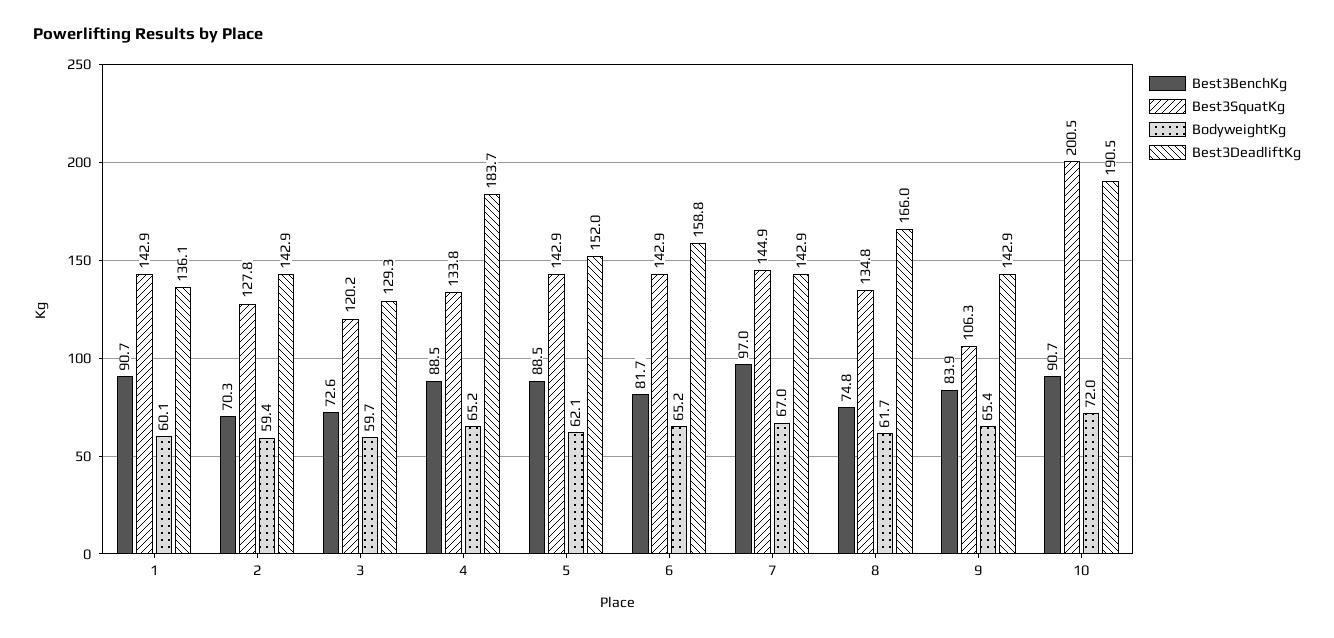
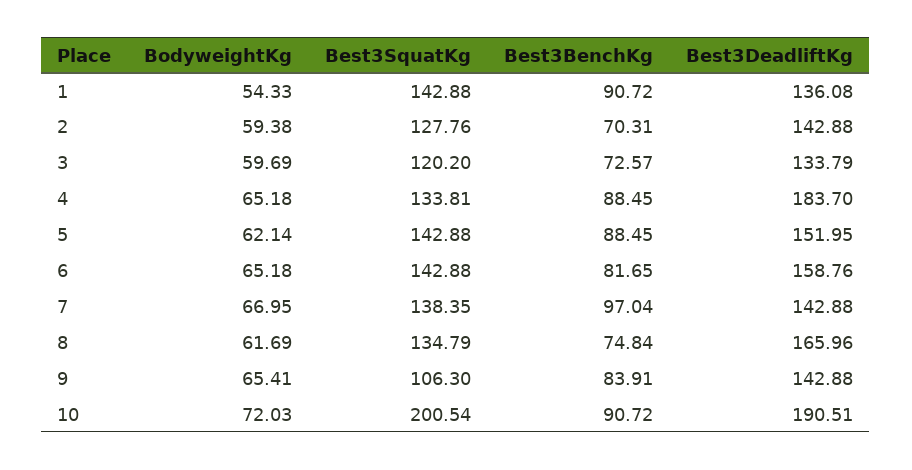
  {
    "Best3BenchKg": {
      "1": 90.72,
      "2": 70.31,
      "3": 72.57,
      "4": 88.45,
      "5": 88.45,
      "6": 81.65,
      "7": 97.04,
      "8": 74.84,
      "9": 83.91,
      "10": 90.72
    },
    "Best3SquatKg": {
      "1": 142.88,
      "2": 127.76,
      "3": 120.2,
      "4": 133.81,
      "5": 142.88,
      "6": 142.88,
-     "7": 144.9,
+     "7": 138.35,
      "8": 134.79,
      "9": 106.3,
      "10": 200.54
    },
    "BodyweightKg": {
-     "1": 60.1,
+     "1": 54.33,
      "2": 59.38,
      "3": 59.69,
      "4": 65.18,
      "5": 62.14,
      "6": 65.18,
      "7": 66.95,
      "8": 61.69,
      "9": 65.41,
      "10": 72.03
    },
    "Best3DeadliftKg": {
      "1": 136.08,
      "2": 142.88,
-     "3": 129.3,
+     "3": 133.79,
      "4": 183.7,
      "5": 151.95,
      "6": 158.76,
      "7": 142.88,
      "8": 165.96,
      "9": 142.88,
      "10": 190.51
    }
  }

